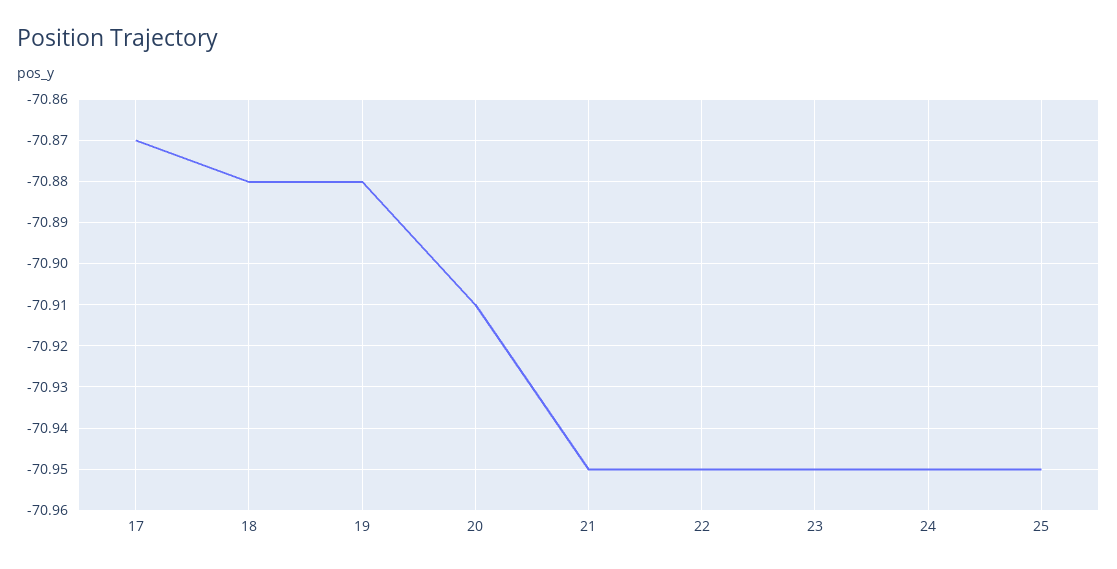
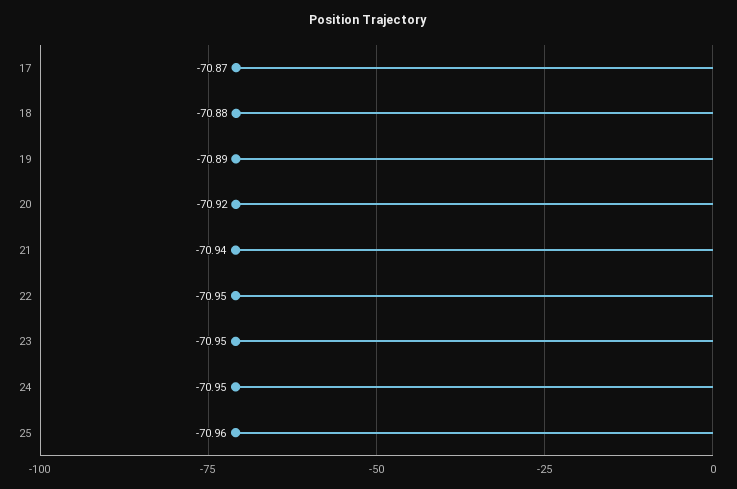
  {
    "17": -70.87,
    "18": -70.88,
-   "19": -70.88,
+   "19": -70.89,
-   "20": -70.91,
+   "20": -70.92,
-   "21": -70.95,
+   "21": -70.94,
    "22": -70.95,
    "23": -70.95,
    "24": -70.95,
-   "25": -70.95
+   "25": -70.96
  }

